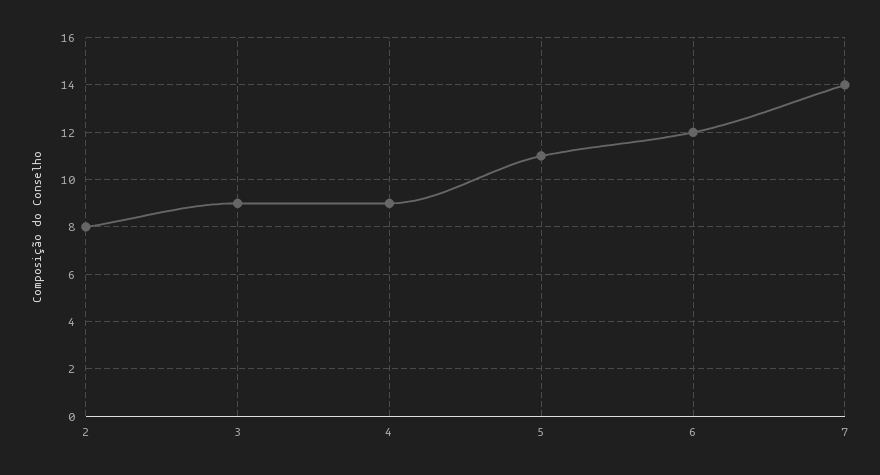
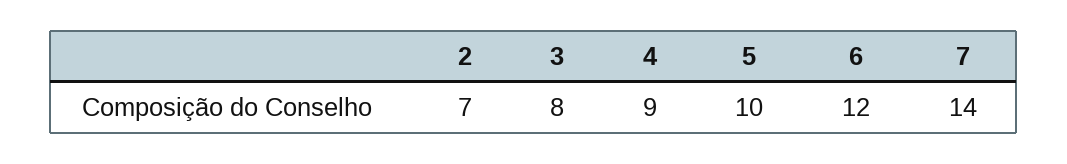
  {
-   "2": 8,
+   "2": 7,
-   "3": 9,
+   "3": 8,
    "4": 9,
-   "5": 11,
+   "5": 10,
    "6": 12,
    "7": 14
  }

